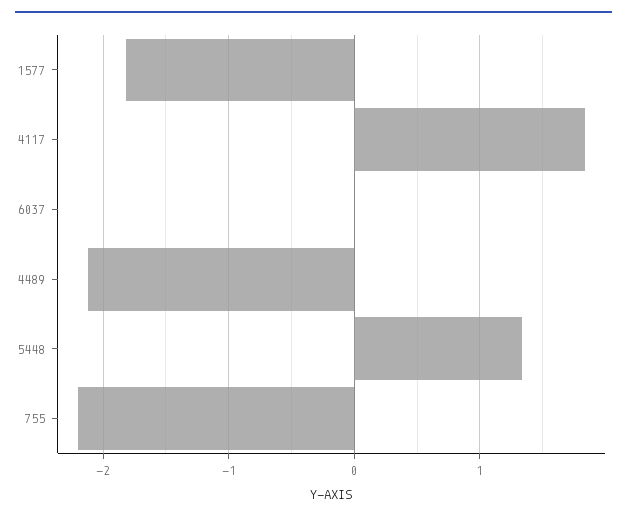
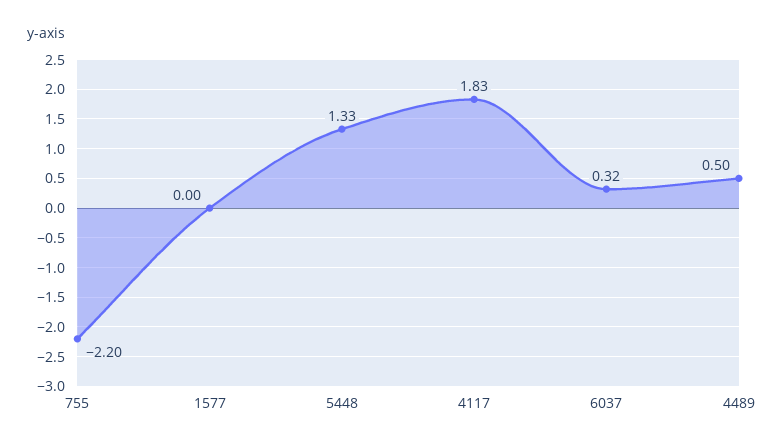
  {
-   "1577": -1.8,
+   "1577": 0,
    "4117": 1.83,
-   "6037": 0,
+   "6037": 0.32,
-   "4489": -2.1,
+   "4489": 0.5,
    "5448": 1.33,
    "755": -2.2
  }

